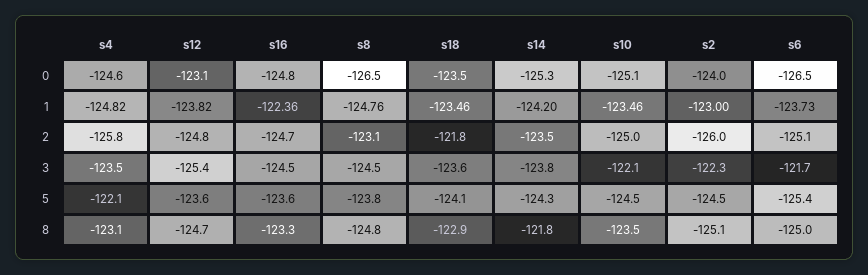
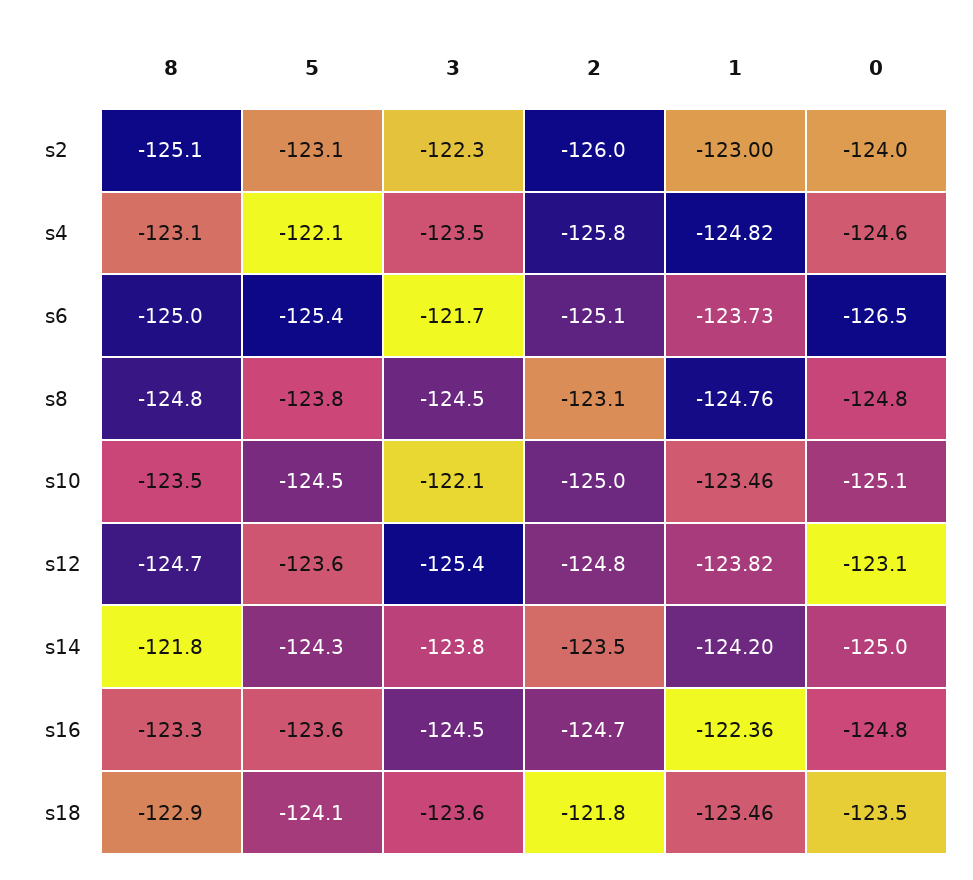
  {
    "s4": {
      "0": -124.6,
      "1": -124.82,
      "2": -125.8,
      "3": -123.5,
      "5": -122.1,
      "8": -123.1
    },
    "s12": {
      "0": -123.1,
      "1": -123.82,
      "2": -124.8,
      "3": -125.4,
      "5": -123.6,
      "8": -124.7
    },
    "s16": {
      "0": -124.8,
      "1": -122.36,
      "2": -124.7,
      "3": -124.5,
      "5": -123.6,
      "8": -123.3
    },
    "s8": {
-     "0": -126.5,
+     "0": -124.8,
      "1": -124.76,
      "2": -123.1,
      "3": -124.5,
      "5": -123.8,
      "8": -124.8
    },
    "s18": {
      "0": -123.5,
      "1": -123.46,
      "2": -121.8,
      "3": -123.6,
      "5": -124.1,
      "8": -122.9
    },
    "s14": {
-     "0": -125.3,
+     "0": -125,
      "1": -124.2,
      "2": -123.5,
      "3": -123.8,
      "5": -124.3,
      "8": -121.8
    },
    "s10": {
      "0": -125.1,
      "1": -123.46,
      "2": -125,
      "3": -122.1,
      "5": -124.5,
      "8": -123.5
    },
    "s2": {
      "0": -124,
      "1": -123,
      "2": -126,
      "3": -122.3,
-     "5": -124.5,
+     "5": -123.1,
      "8": -125.1
    },
    "s6": {
      "0": -126.5,
      "1": -123.73,
      "2": -125.1,
      "3": -121.7,
      "5": -125.4,
      "8": -125
    }
  }

